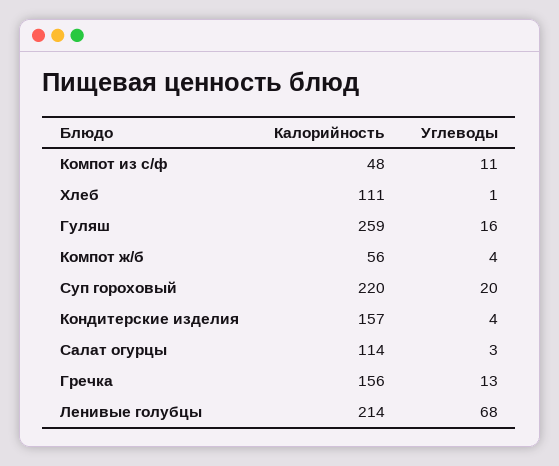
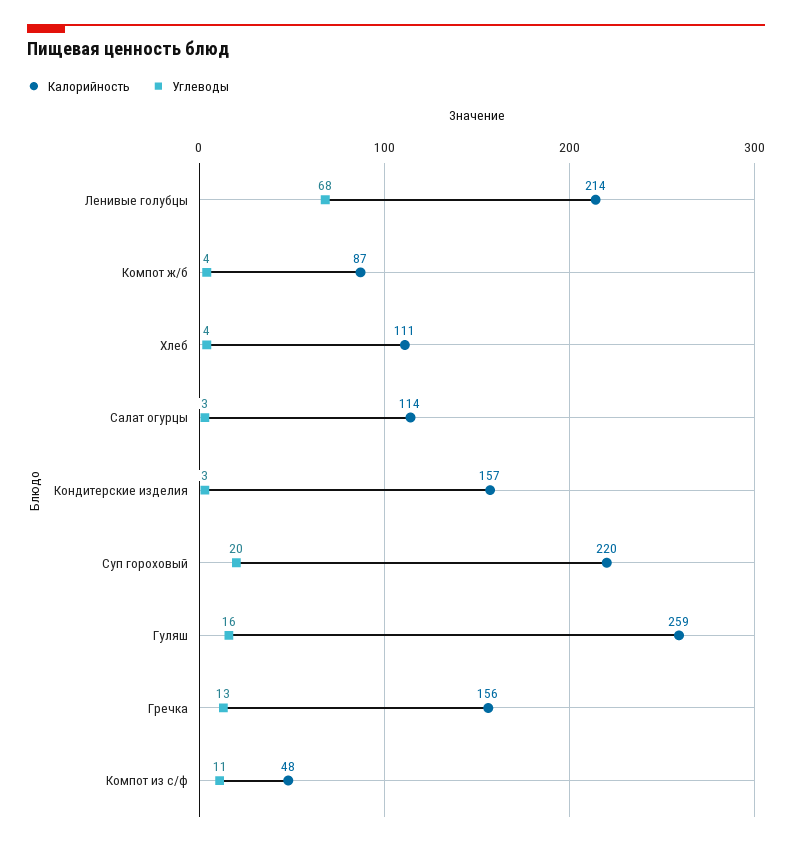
  {
    "Калорийность": {
      "Компот из с/ф": 48,
      "Хлеб": 111,
      "Гуляш": 259,
-     "Компот ж/б": 56,
+     "Компот ж/б": 87,
      "Суп гороховый": 220,
      "Кондитерские изделия": 157,
      "Салат огурцы": 114,
      "Гречка": 156,
      "Ленивые голубцы": 214
    },
    "Углеводы": {
      "Компот из с/ф": 11,
-     "Хлеб": 1,
+     "Хлеб": 4,
      "Гуляш": 16,
      "Компот ж/б": 4,
      "Суп гороховый": 20,
-     "Кондитерские изделия": 4,
+     "Кондитерские изделия": 3,
      "Салат огурцы": 3,
      "Гречка": 13,
      "Ленивые голубцы": 68
    }
  }

